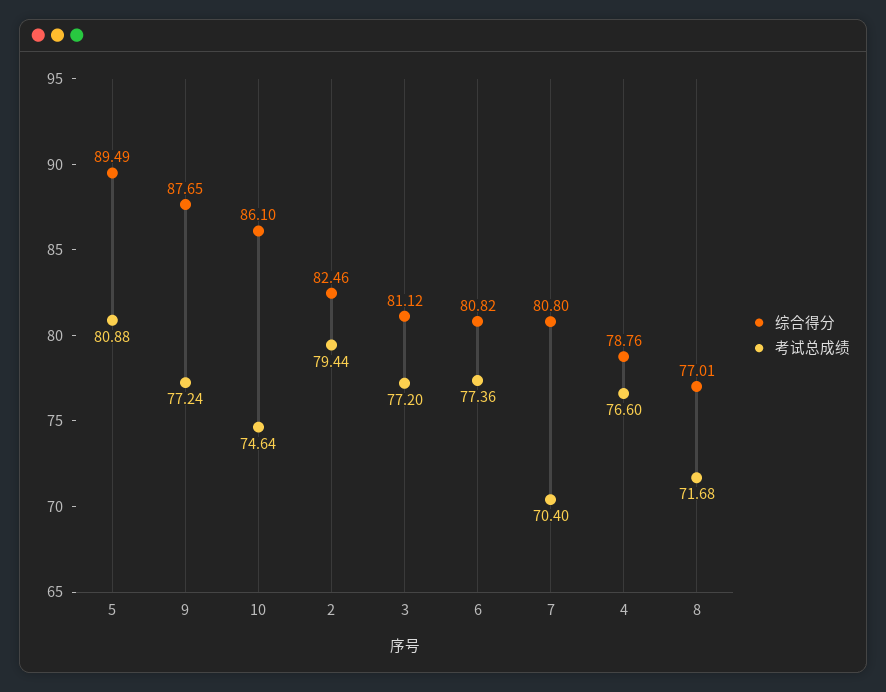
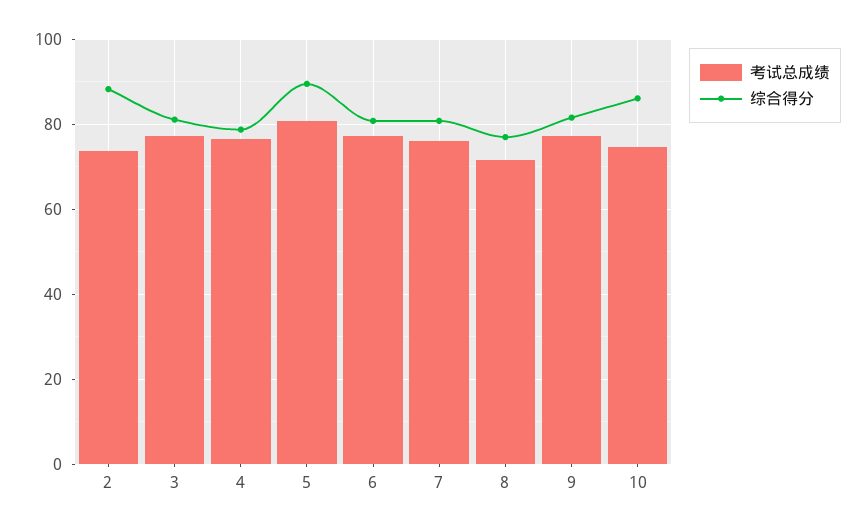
  {
    "综合得分": {
      "5": 89.49,
-     "9": 87.65,
+     "9": 82,
      "10": 86.1,
-     "2": 82.46,
+     "2": 88,
      "3": 81.12,
      "6": 80.82,
      "7": 80.8,
      "4": 78.76,
      "8": 77.01
    },
    "考试总成绩": {
      "5": 80.88,
      "9": 77.24,
      "10": 74.64,
-     "2": 79.44,
+     "2": 74,
      "3": 77.2,
      "6": 77.36,
-     "7": 70.4,
+     "7": 76,
      "4": 76.6,
      "8": 71.68
    }
  }

